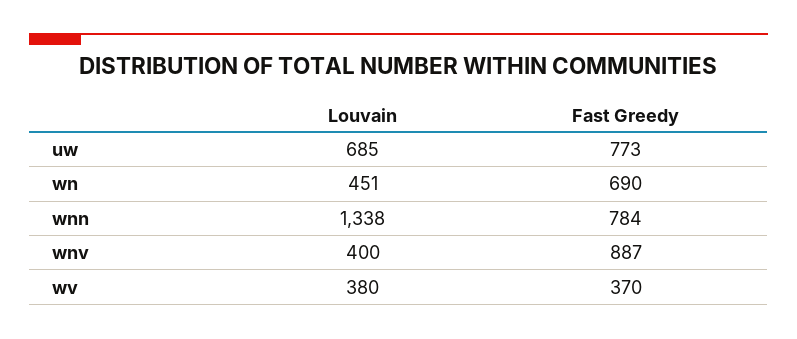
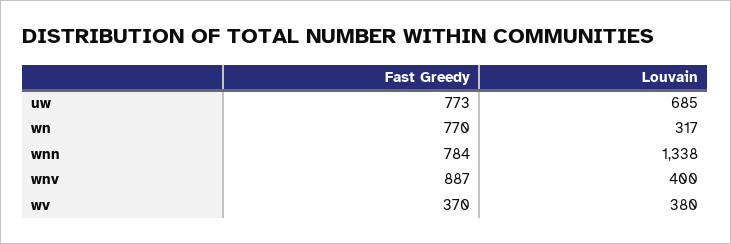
  {
    "Louvain": {
      "uw": 685,
-     "wn": 451,
+     "wn": 317,
      "wnn": 1338,
      "wnv": 400,
      "wv": 380
    },
    "Fast Greedy": {
      "uw": 773,
-     "wn": 690,
+     "wn": 770,
      "wnn": 784,
      "wnv": 887,
      "wv": 370
    }
  }

